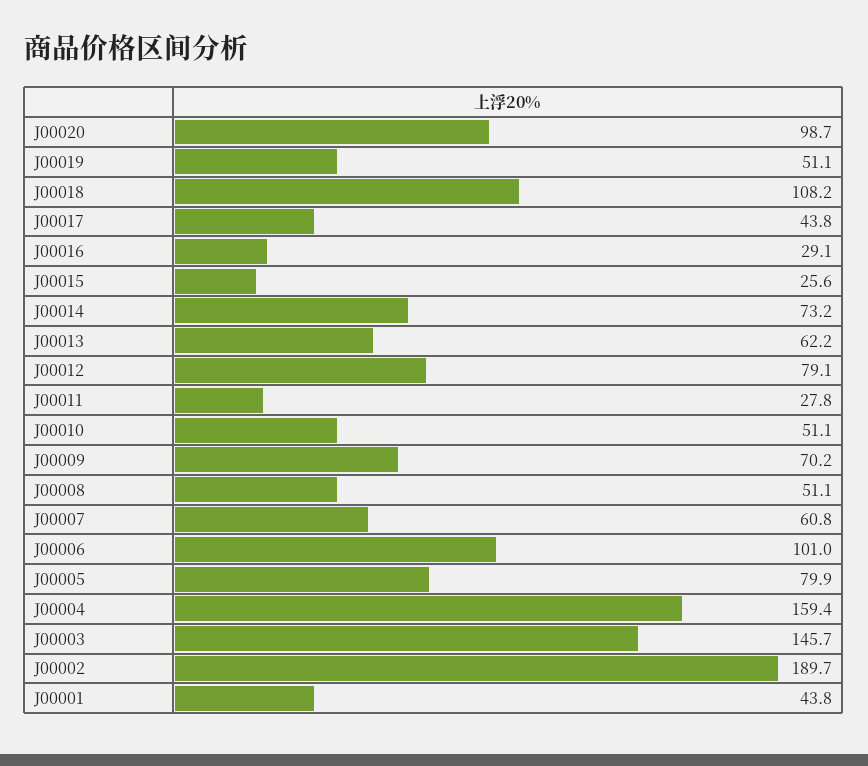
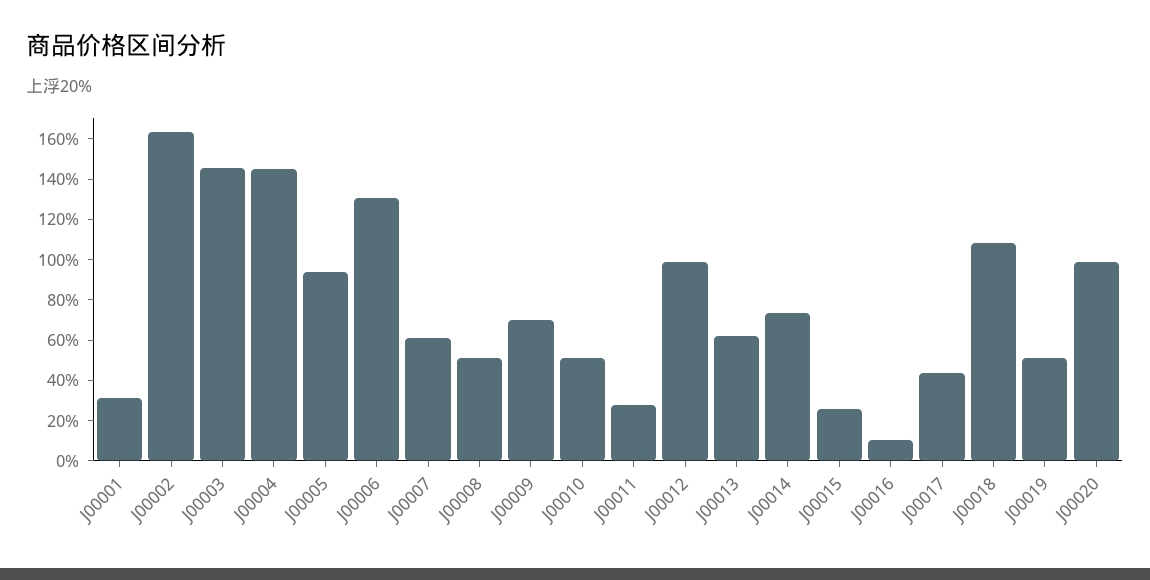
  {
    "J00020": 98.7,
    "J00019": 51.1,
    "J00018": 108.2,
    "J00017": 43.8,
-   "J00016": 29.1,
+   "J00016": 10,
    "J00015": 25.6,
    "J00014": 73.2,
    "J00013": 62.2,
-   "J00012": 79.1,
+   "J00012": 100,
    "J00011": 27.8,
    "J00010": 51.1,
    "J00009": 70.2,
    "J00008": 51.1,
    "J00007": 60.8,
-   "J00006": 101,
+   "J00006": 130,
-   "J00005": 79.9,
+   "J00005": 95,
-   "J00004": 159.4,
+   "J00004": 145,
    "J00003": 145.7,
-   "J00002": 189.7,
+   "J00002": 165,
-   "J00001": 43.8
+   "J00001": 30
  }

